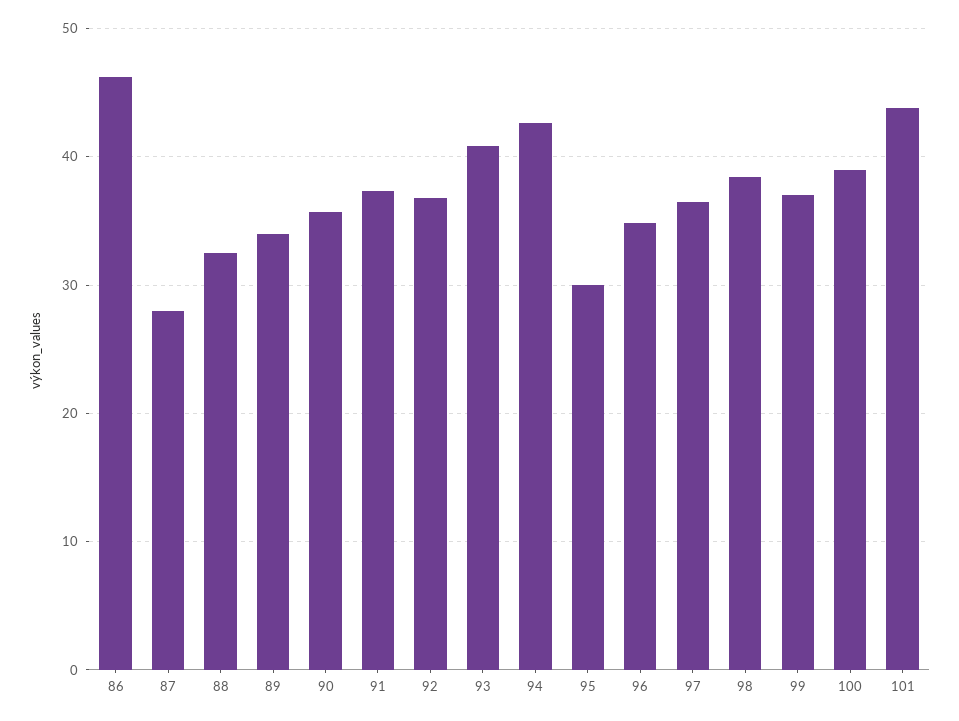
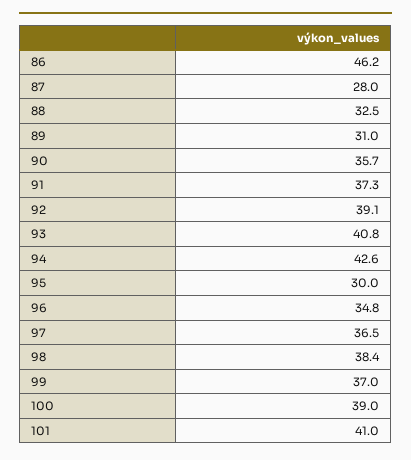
  {
    "86": 46.2,
    "87": 28,
    "88": 32.5,
-   "89": 34,
+   "89": 31,
    "90": 35.7,
    "91": 37.3,
-   "92": 37,
+   "92": 39.1,
    "93": 40.8,
    "94": 42.6,
    "95": 30,
    "96": 34.8,
    "97": 36.5,
    "98": 38.4,
    "99": 37,
    "100": 39,
-   "101": 44
+   "101": 41
  }

